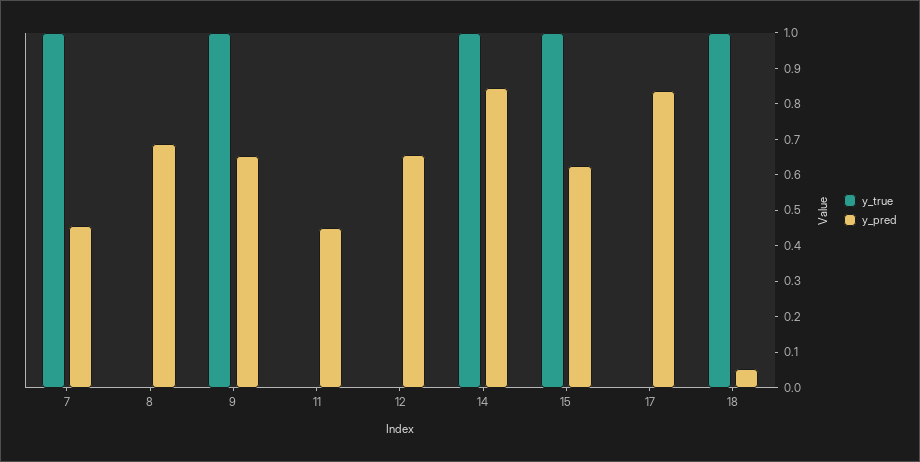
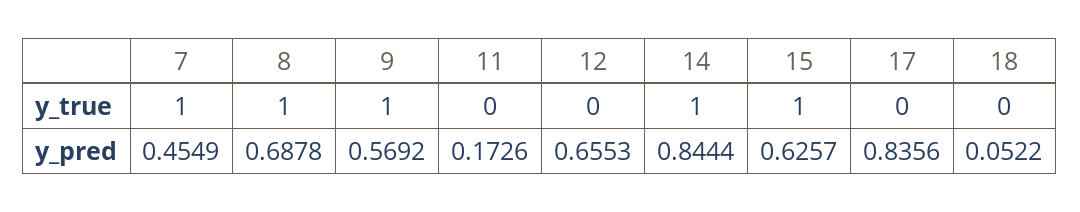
  {
    "y_true": {
      "7": 1,
-     "8": 0,
+     "8": 1,
      "9": 1,
      "11": 0,
      "12": 0,
      "14": 1,
      "15": 1,
      "17": 0,
-     "18": 1
+     "18": 0
    },
    "y_pred": {
      "7": 0.4549,
      "8": 0.6878,
-     "9": 0.65,
+     "9": 0.5692,
-     "11": 0.45,
+     "11": 0.1726,
      "12": 0.6553,
      "14": 0.8444,
      "15": 0.6257,
      "17": 0.8356,
      "18": 0.0522
    }
  }

